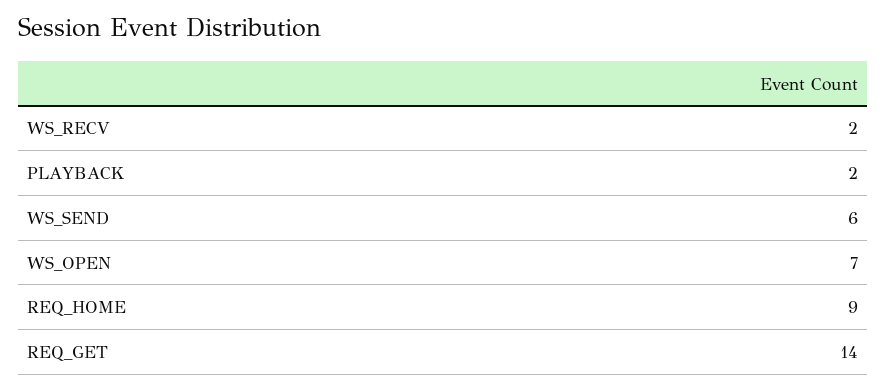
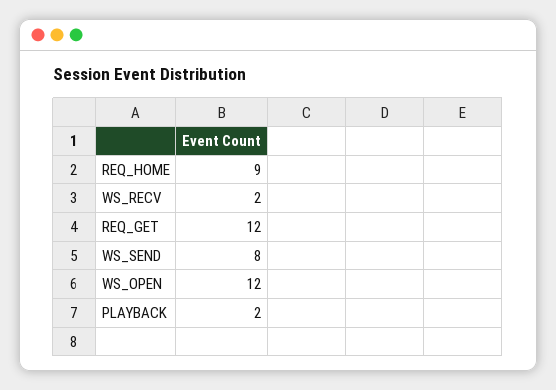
  {
    "WS_RECV": 2,
    "PLAYBACK": 2,
-   "WS_SEND": 6,
+   "WS_SEND": 8,
-   "WS_OPEN": 7,
+   "WS_OPEN": 12,
    "REQ_HOME": 9,
-   "REQ_GET": 14
+   "REQ_GET": 12
  }

